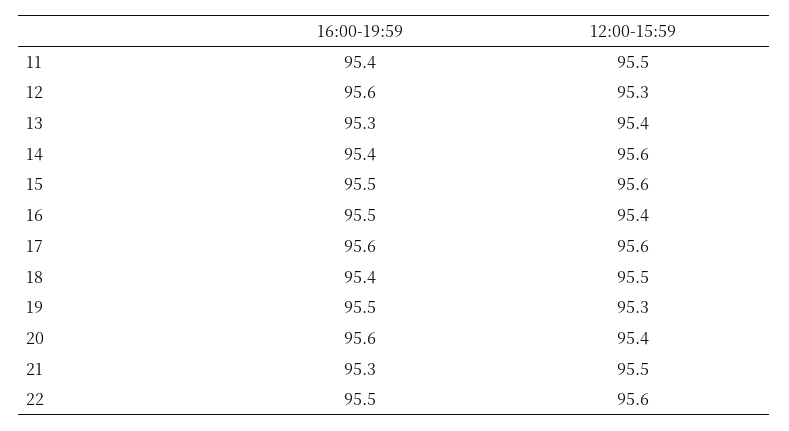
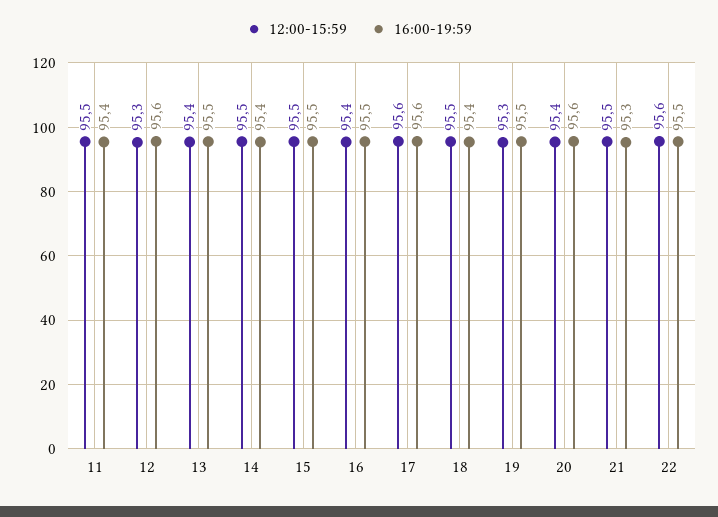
  {
    "16:00-19:59": {
      "11": 95.4,
      "12": 95.6,
-     "13": 95.3,
+     "13": 95.5,
      "14": 95.4,
      "15": 95.5,
      "16": 95.5,
      "17": 95.6,
      "18": 95.4,
      "19": 95.5,
      "20": 95.6,
      "21": 95.3,
      "22": 95.5
    },
    "12:00-15:59": {
      "11": 95.5,
      "12": 95.3,
      "13": 95.4,
-     "14": 95.6,
+     "14": 95.5,
-     "15": 95.6,
+     "15": 95.5,
      "16": 95.4,
      "17": 95.6,
      "18": 95.5,
      "19": 95.3,
      "20": 95.4,
      "21": 95.5,
      "22": 95.6
    }
  }

